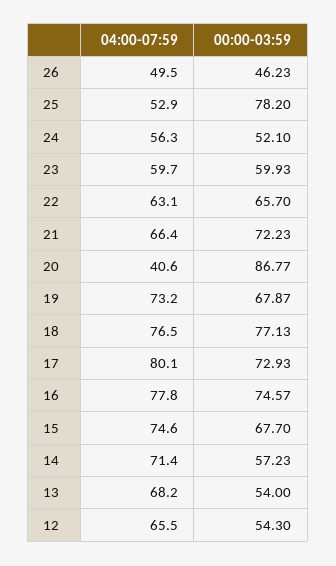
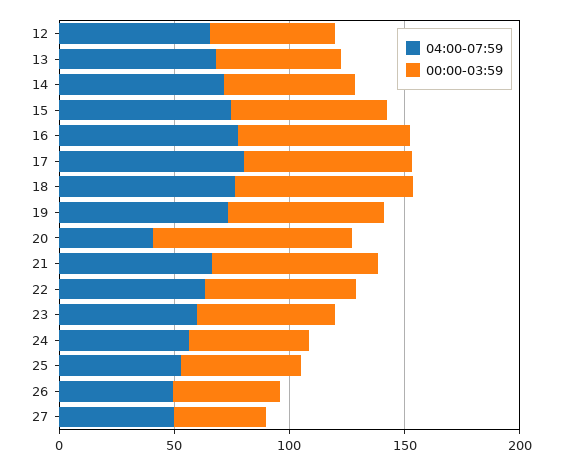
  {
    "04:00-07:59": {
      "26": 49.5,
      "25": 52.9,
      "24": 56.3,
      "23": 59.7,
      "22": 63.1,
      "21": 66.4,
      "20": 40.6,
      "19": 73.2,
      "18": 76.5,
      "17": 80.1,
      "16": 77.8,
      "15": 74.6,
      "14": 71.4,
      "13": 68.2,
-     "12": 65.5
+     "12": 65.5,
+     "27": 50
    },
    "00:00-03:59": {
      "26": 46.23,
-     "25": 78.2,
+     "25": 50,
      "24": 52.1,
      "23": 59.93,
      "22": 65.7,
      "21": 72.23,
      "20": 86.77,
      "19": 67.87,
      "18": 77.13,
      "17": 72.93,
      "16": 74.57,
      "15": 67.7,
      "14": 57.23,
      "13": 54,
-     "12": 54.3
+     "12": 54.3,
+     "27": 40
    }
  }

